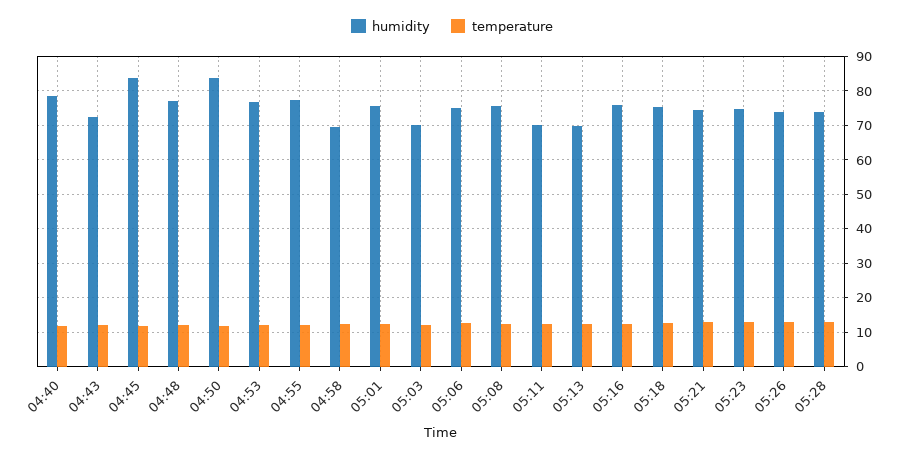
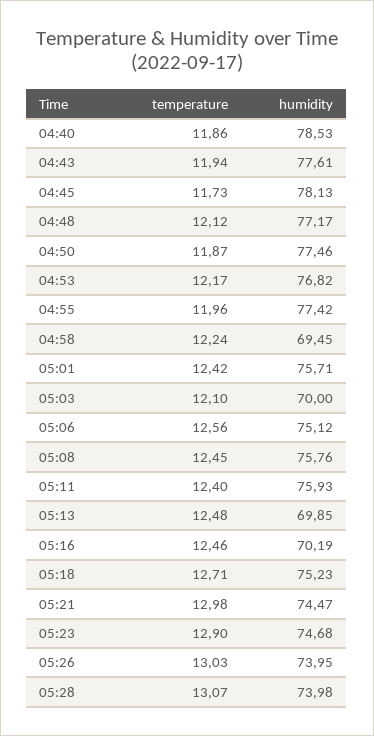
  {
    "humidity": {
      "04:40": 78.53,
-     "04:43": 72,
+     "04:43": 77.61,
-     "04:45": 84,
+     "04:45": 78.13,
      "04:48": 77.17,
-     "04:50": 84,
+     "04:50": 77.46,
      "04:53": 76.82,
      "04:55": 77.42,
      "04:58": 69.45,
      "05:01": 75.71,
      "05:03": 70,
      "05:06": 75.12,
      "05:08": 75.76,
-     "05:11": 70,
+     "05:11": 75.93,
      "05:13": 69.85,
-     "05:16": 76,
+     "05:16": 70.19,
      "05:18": 75.23,
      "05:21": 74.47,
      "05:23": 74.68,
      "05:26": 73.95,
      "05:28": 73.98
    },
    "temperature": {
      "04:40": 11.86,
      "04:43": 11.94,
      "04:45": 11.73,
      "04:48": 12.12,
      "04:50": 11.87,
      "04:53": 12.17,
      "04:55": 11.96,
      "04:58": 12.24,
      "05:01": 12.42,
      "05:03": 12.1,
      "05:06": 12.56,
      "05:08": 12.45,
      "05:11": 12.4,
      "05:13": 12.48,
      "05:16": 12.46,
      "05:18": 12.71,
      "05:21": 12.98,
      "05:23": 12.9,
      "05:26": 13.03,
      "05:28": 13.07
    }
  }

